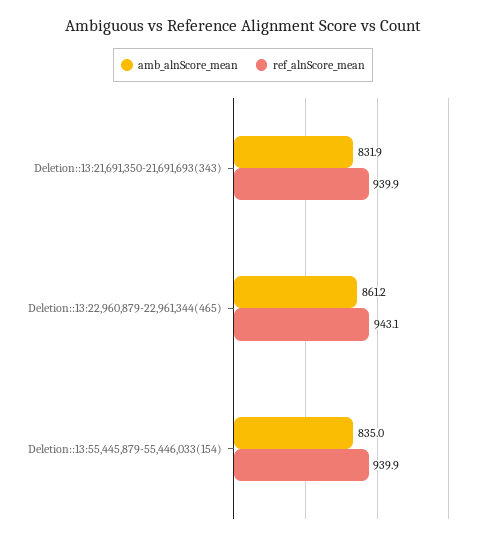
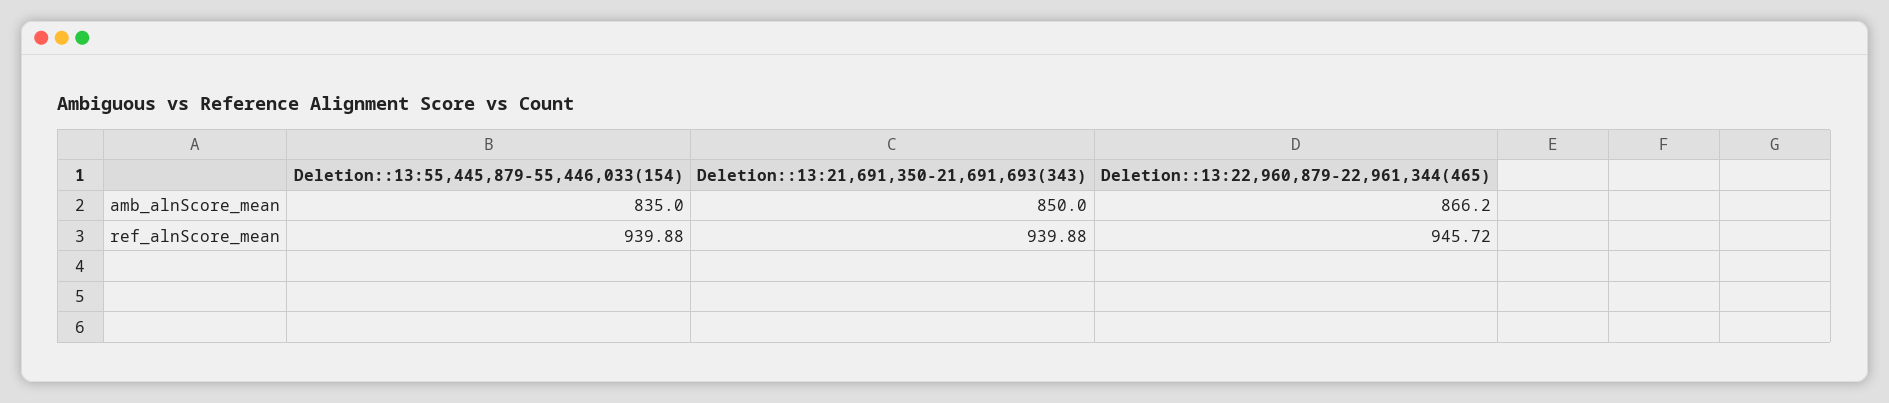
  {
    "amb_alnScore_mean": {
-     "Deletion::13:21,691,350-21,691,693(343)": 831.9,
+     "Deletion::13:21,691,350-21,691,693(343)": 850,
-     "Deletion::13:22,960,879-22,961,344(465)": 861.2,
+     "Deletion::13:22,960,879-22,961,344(465)": 866.2,
      "Deletion::13:55,445,879-55,446,033(154)": 835
    },
    "ref_alnScore_mean": {
      "Deletion::13:21,691,350-21,691,693(343)": 939.88,
-     "Deletion::13:22,960,879-22,961,344(465)": 943.1,
+     "Deletion::13:22,960,879-22,961,344(465)": 945.72,
      "Deletion::13:55,445,879-55,446,033(154)": 939.88
    }
  }

